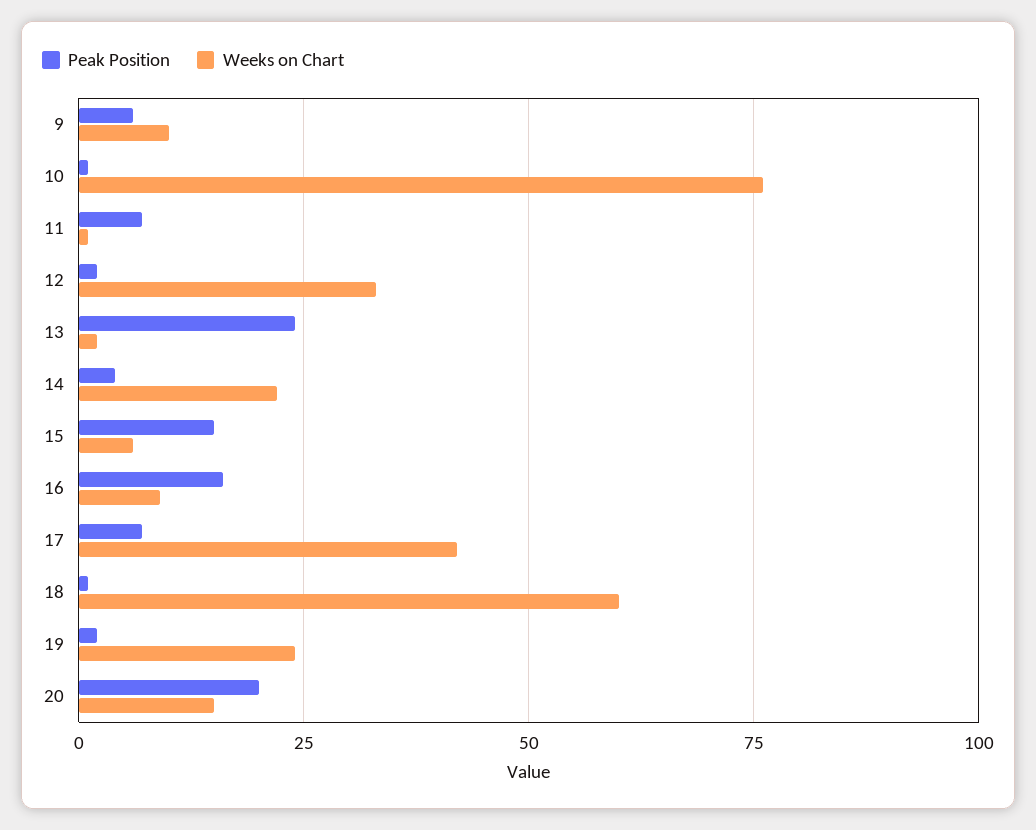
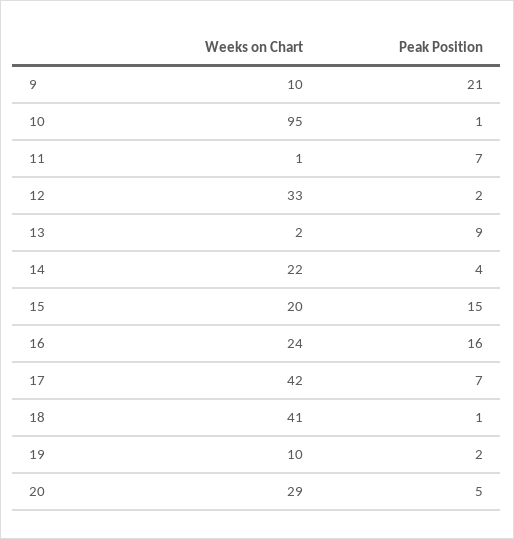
  {
    "Peak Position": {
-     "9": 5,
+     "9": 21,
      "10": 1,
      "11": 7,
      "12": 2,
-     "13": 25,
+     "13": 9,
      "14": 4,
      "15": 15,
      "16": 16,
      "17": 7,
      "18": 1,
      "19": 2,
-     "20": 20
+     "20": 5
    },
    "Weeks on Chart": {
      "9": 10,
-     "10": 75,
+     "10": 95,
      "11": 1,
      "12": 33,
      "13": 2,
      "14": 22,
-     "15": 5,
+     "15": 20,
-     "16": 10,
+     "16": 24,
      "17": 42,
-     "18": 60,
+     "18": 41,
-     "19": 25,
+     "19": 10,
-     "20": 15
+     "20": 29
    }
  }

